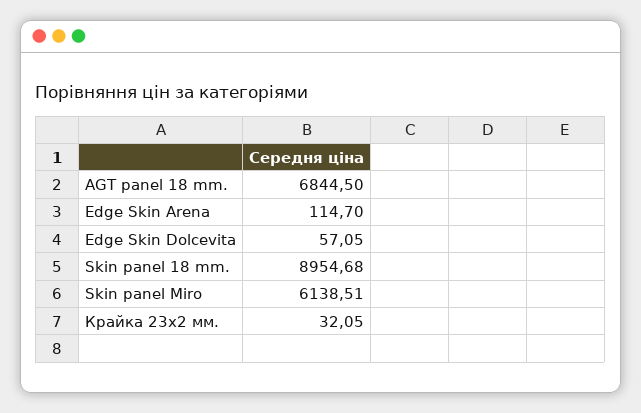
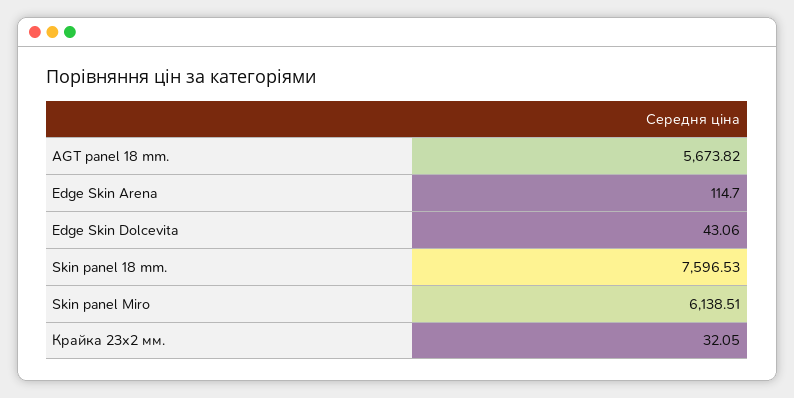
  {
-   "AGT panel 18 mm.": 6844.5,
+   "AGT panel 18 mm.": 5673.82,
    "Edge Skin Arena": 114.7,
-   "Edge Skin Dolcevita": 57.05,
+   "Edge Skin Dolcevita": 43.06,
-   "Skin panel 18 mm.": 8954.68,
+   "Skin panel 18 mm.": 7596.53,
    "Skin panel Miro": 6138.51,
    "Крайка 23x2 мм.": 32.05
  }

